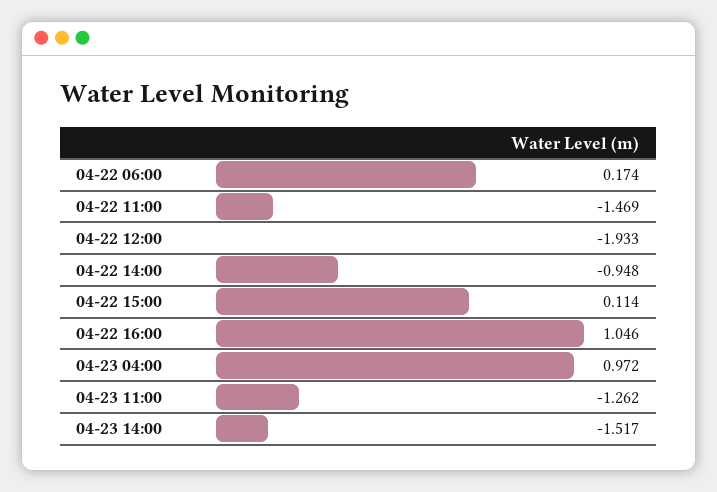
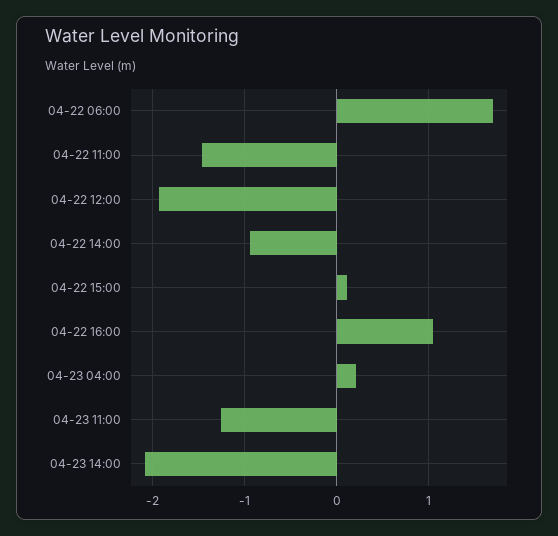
  {
-   "04-22 06:00": 0.174,
+   "04-22 06:00": 1.7,
    "04-22 11:00": -1.469,
    "04-22 12:00": -1.933,
    "04-22 14:00": -0.948,
    "04-22 15:00": 0.114,
    "04-22 16:00": 1.046,
-   "04-23 04:00": 0.972,
+   "04-23 04:00": 0.2,
    "04-23 11:00": -1.262,
-   "04-23 14:00": -1.517
+   "04-23 14:00": -2.1
  }

